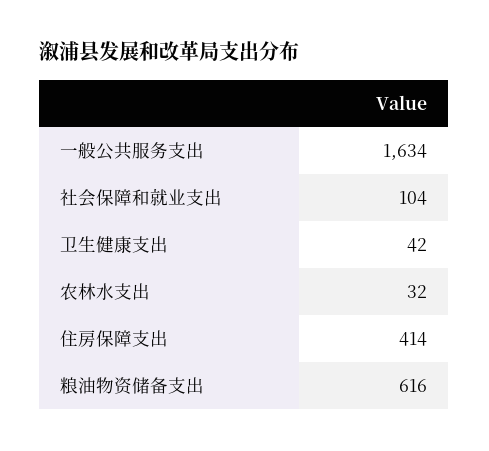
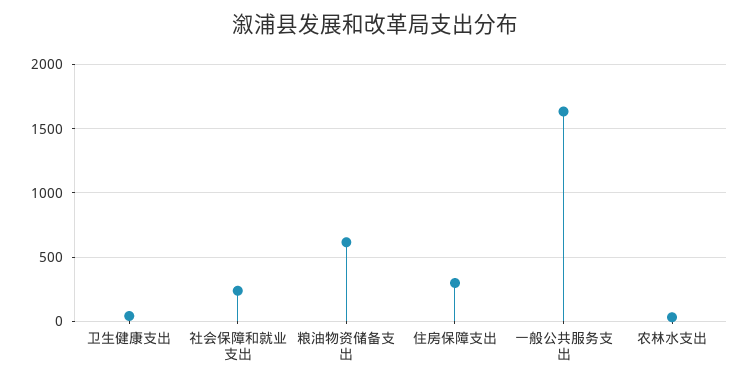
  {
    "一般公共服务支出": 1634,
-   "社会保障和就业支出": 104,
+   "社会保障和就业支出": 250,
    "卫生健康支出": 42,
    "农林水支出": 32,
-   "住房保障支出": 414,
+   "住房保障支出": 300,
    "粮油物资储备支出": 616
  }

